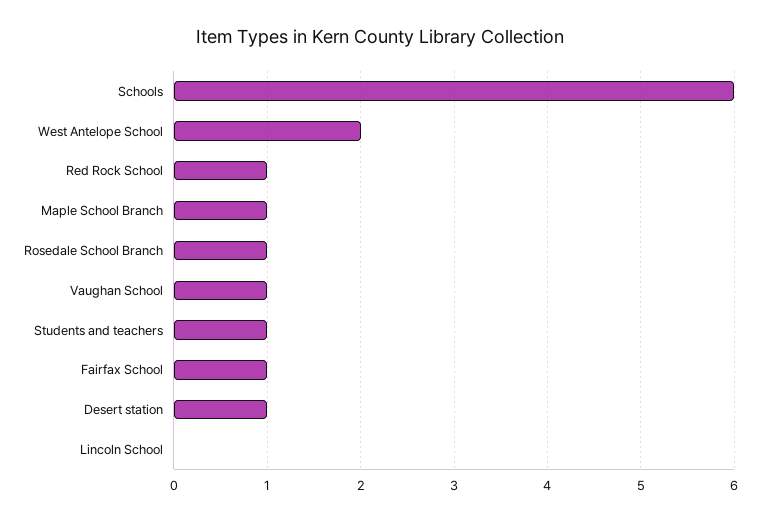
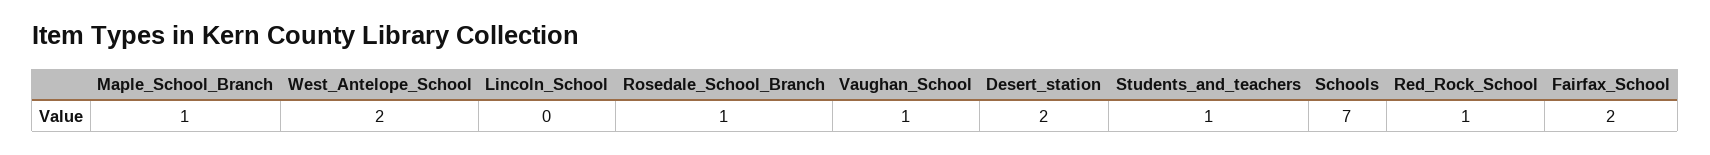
  {
-   "Schools": 6,
+   "Schools": 7,
    "West Antelope School": 2,
    "Red Rock School": 1,
    "Maple School Branch": 1,
    "Rosedale School Branch": 1,
    "Vaughan School": 1,
    "Students and teachers": 1,
-   "Fairfax School": 1,
+   "Fairfax School": 2,
-   "Desert station": 1,
+   "Desert station": 2,
    "Lincoln School": 0
  }

